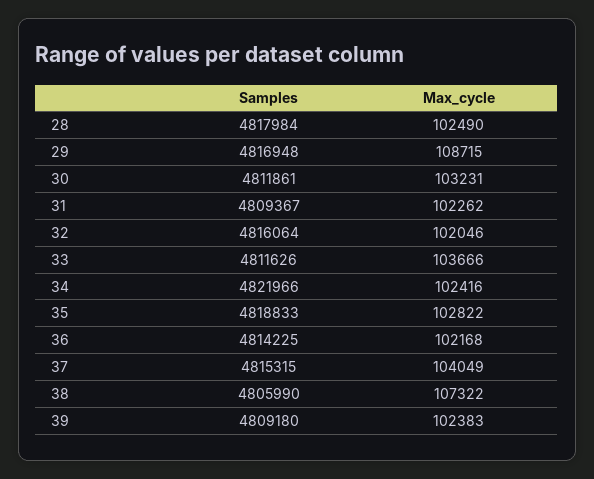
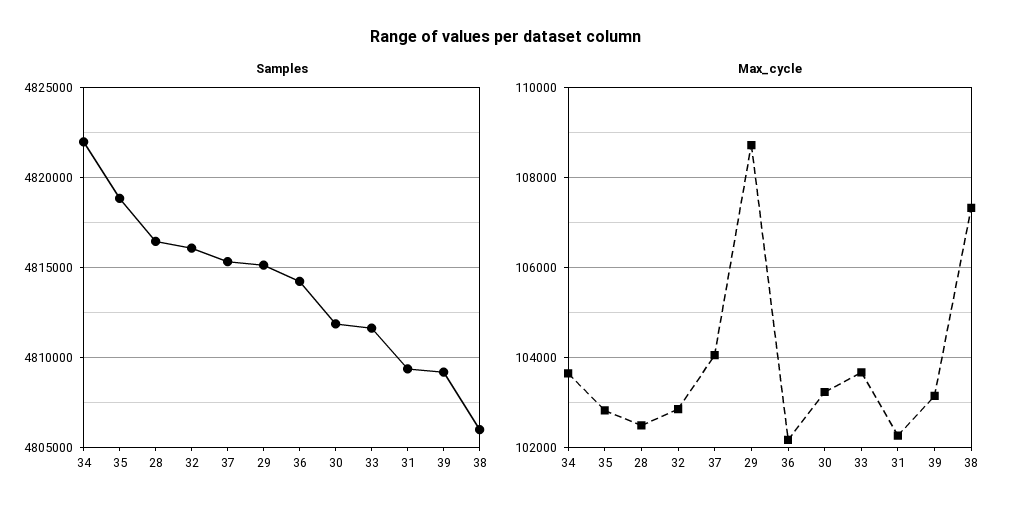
  {
    "Samples": {
-     "28": 4817984,
+     "28": 4816500,
-     "29": 4816948,
+     "29": 4815000,
      "30": 4811861,
      "31": 4809367,
      "32": 4816064,
      "33": 4811626,
      "34": 4821966,
      "35": 4818833,
      "36": 4814225,
      "37": 4815315,
      "38": 4805990,
      "39": 4809180
    },
    "Max_cycle": {
      "28": 102490,
      "29": 108715,
      "30": 103231,
      "31": 102262,
-     "32": 102046,
+     "32": 102800,
      "33": 103666,
-     "34": 102416,
+     "34": 103600,
      "35": 102822,
      "36": 102168,
      "37": 104049,
      "38": 107322,
-     "39": 102383
+     "39": 103200
    }
  }

